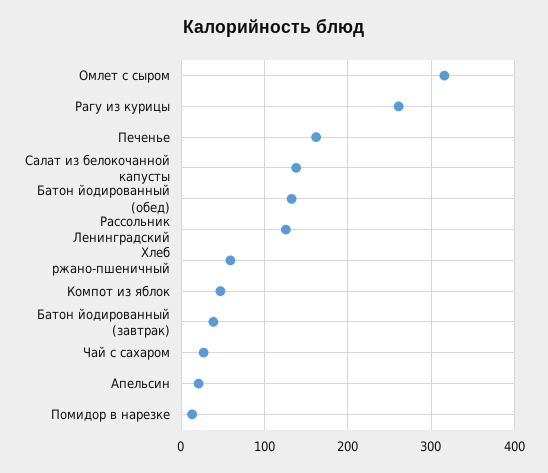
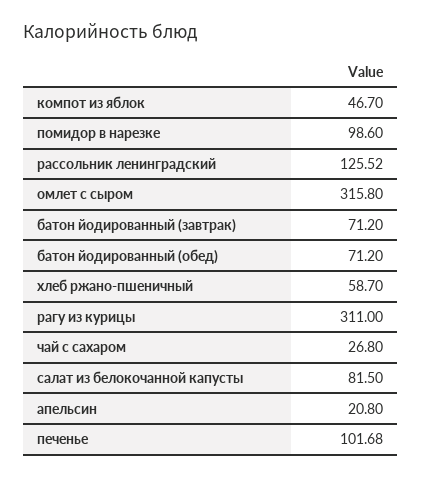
  {
    "Омлет с сыром": 315.8,
-   "Рагу из курицы": 260,
+   "Рагу из курицы": 311,
-   "Печенье": 160,
+   "Печенье": 101.68,
-   "Салат из белокочанной капусты": 140,
+   "Салат из белокочанной капусты": 81.5,
-   "Батон йодированный (обед)": 130,
+   "Батон йодированный (обед)": 71.2,
    "Рассольник Ленинградский": 125.52,
    "Хлеб ржано-пшеничный": 58.7,
    "Компот из яблок": 46.7,
-   "Батон йодированный (завтрак)": 40,
+   "Батон йодированный (завтрак)": 71.2,
    "Чай с сахаром": 26.8,
    "Апельсин": 20.8,
-   "Помидор в нарезке": 10
+   "Помидор в нарезке": 98.6
  }

